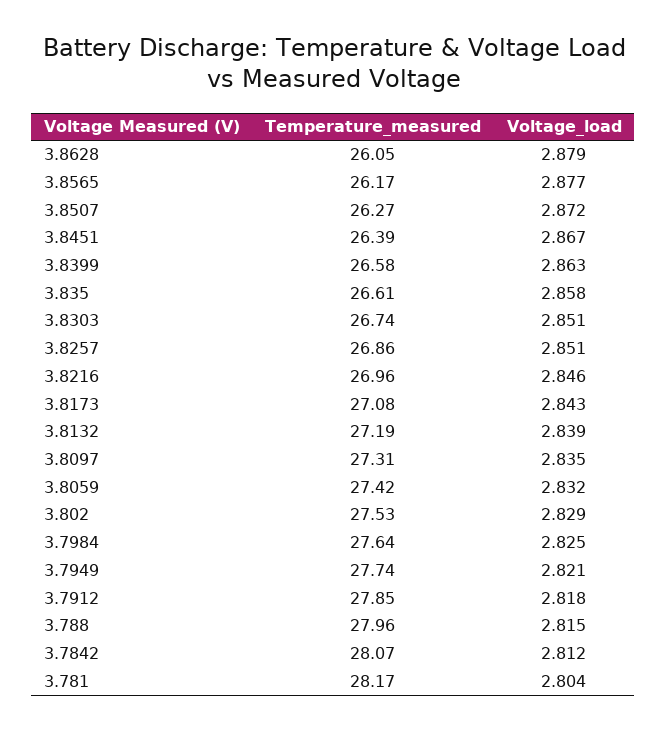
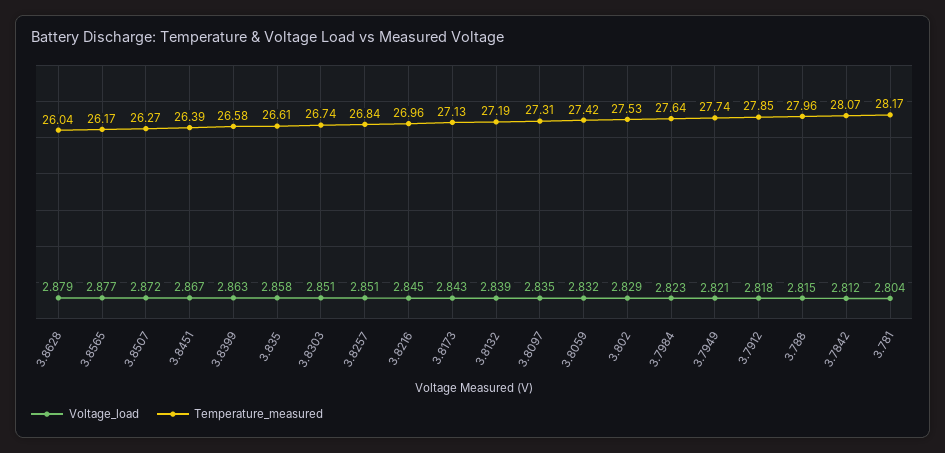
  {
    "Temperature_measured": {
-     "3.8628": 26.05,
+     "3.8628": 26.04,
      "3.8565": 26.17,
      "3.8507": 26.27,
      "3.8451": 26.39,
      "3.8399": 26.58,
      "3.835": 26.61,
      "3.8303": 26.74,
-     "3.8257": 26.86,
+     "3.8257": 26.84,
      "3.8216": 26.96,
-     "3.8173": 27.08,
+     "3.8173": 27.13,
      "3.8132": 27.19,
      "3.8097": 27.31,
      "3.8059": 27.42,
      "3.802": 27.53,
      "3.7984": 27.64,
      "3.7949": 27.74,
      "3.7912": 27.85,
      "3.788": 27.96,
      "3.7842": 28.07,
      "3.781": 28.17
    },
    "Voltage_load": {
      "3.8628": 2.879,
      "3.8565": 2.877,
      "3.8507": 2.872,
      "3.8451": 2.867,
      "3.8399": 2.863,
      "3.835": 2.858,
      "3.8303": 2.851,
      "3.8257": 2.851,
-     "3.8216": 2.846,
+     "3.8216": 2.845,
      "3.8173": 2.843,
      "3.8132": 2.839,
      "3.8097": 2.835,
      "3.8059": 2.832,
      "3.802": 2.829,
-     "3.7984": 2.825,
+     "3.7984": 2.823,
      "3.7949": 2.821,
      "3.7912": 2.818,
      "3.788": 2.815,
      "3.7842": 2.812,
      "3.781": 2.804
    }
  }

